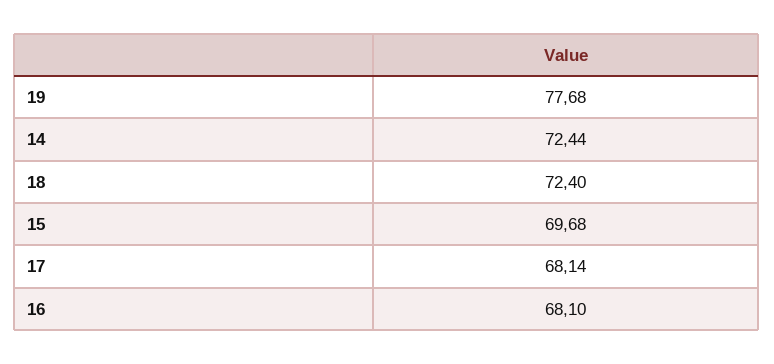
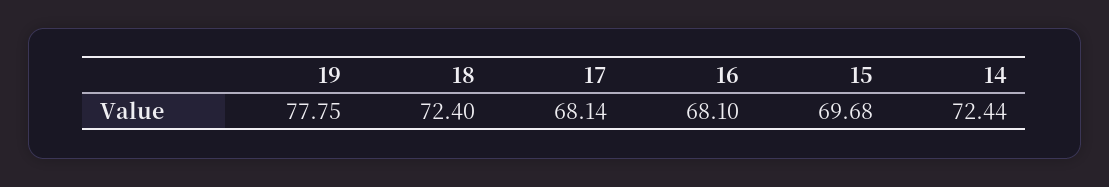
  {
-   "19": 77.68,
+   "19": 77.75,
    "14": 72.44,
    "18": 72.4,
    "15": 69.68,
    "17": 68.14,
    "16": 68.1
  }

